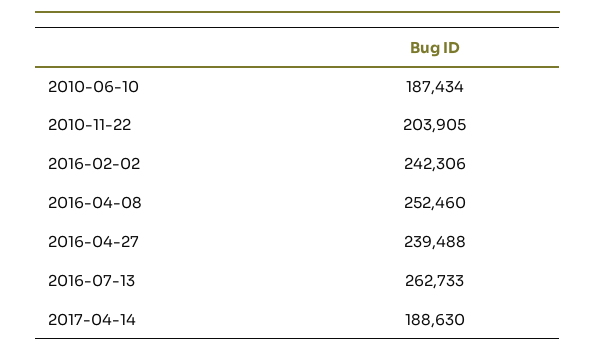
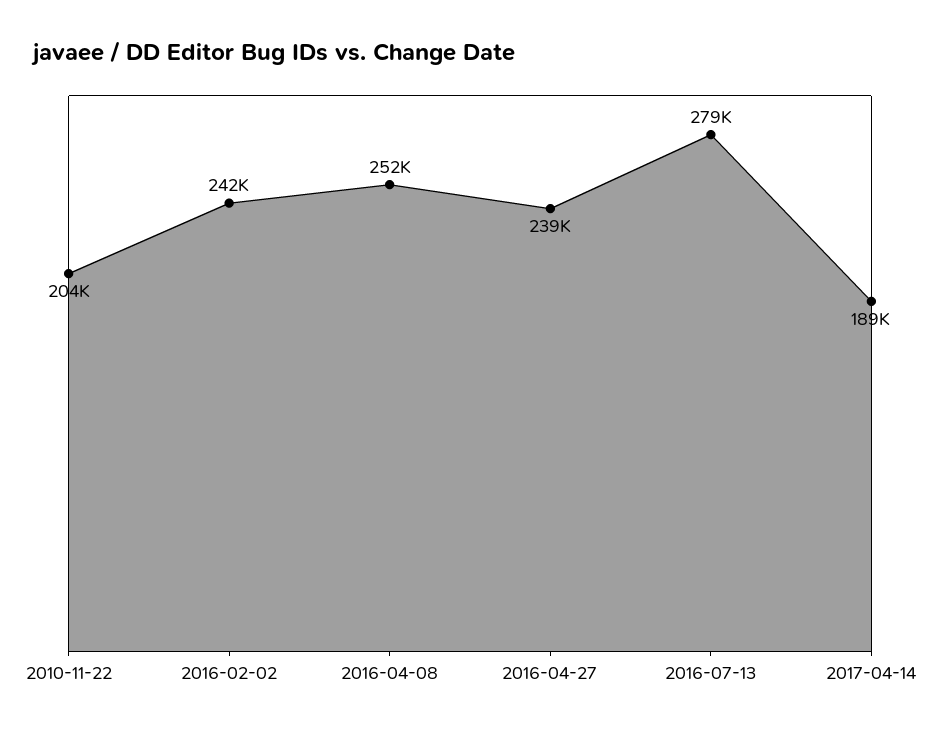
  {
-   "2010-06-10": 187434,
    "2010-11-22": 203905,
    "2016-02-02": 242306,
    "2016-04-08": 252460,
    "2016-04-27": 239488,
-   "2016-07-13": 262733,
+   "2016-07-13": 279000,
    "2017-04-14": 188630
  }

